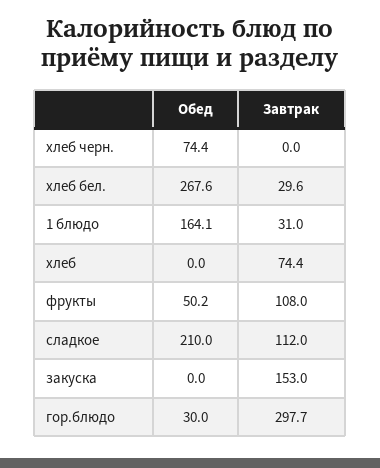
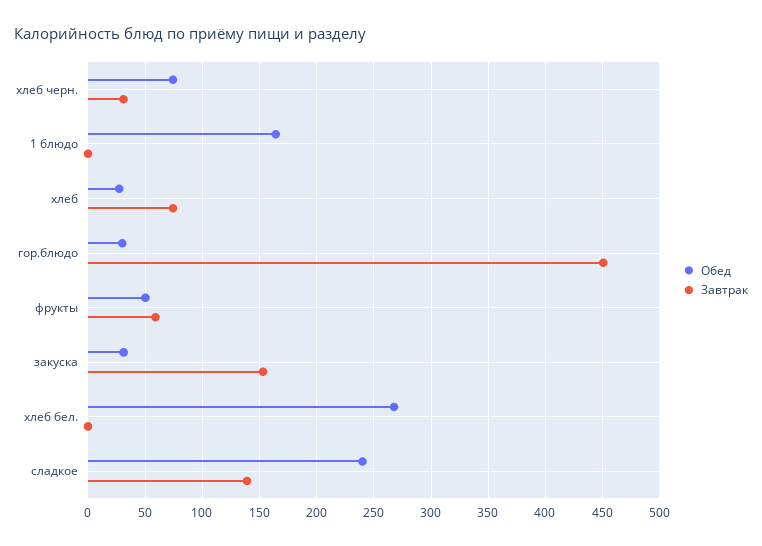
  {
    "Обед": {
      "хлеб черн.": 74.4,
      "хлеб бел.": 267.6,
      "1 блюдо": 164.1,
-     "хлеб": 0,
+     "хлеб": 30,
      "фрукты": 50.2,
-     "сладкое": 210,
+     "сладкое": 240,
-     "закуска": 0,
+     "закуска": 30,
      "гор.блюдо": 30
    },
    "Завтрак": {
-     "хлеб черн.": 0,
+     "хлеб черн.": 30,
-     "хлеб бел.": 29.6,
+     "хлеб бел.": 0,
-     "1 блюдо": 31,
+     "1 блюдо": 0,
      "хлеб": 74.4,
-     "фрукты": 108,
+     "фрукты": 60,
-     "сладкое": 112,
+     "сладкое": 140,
      "закуска": 153,
-     "гор.блюдо": 297.7
+     "гор.блюдо": 450
    }
  }

